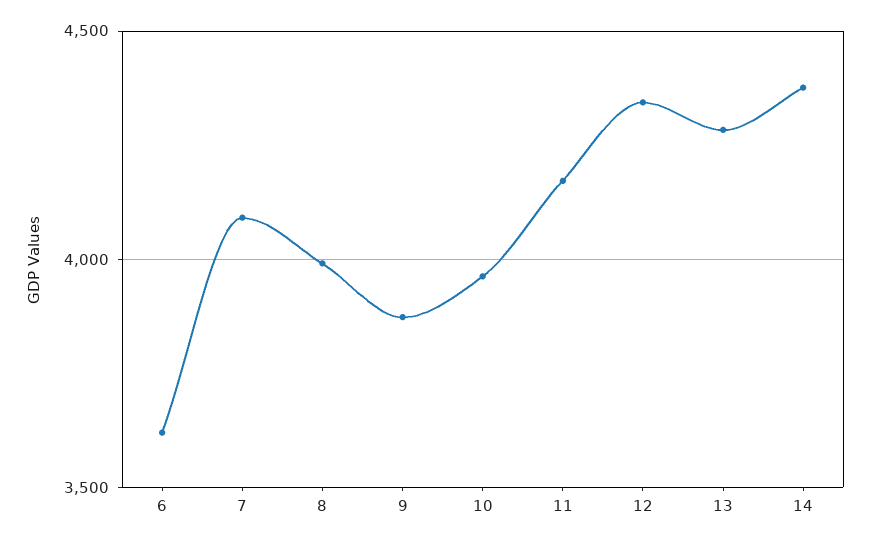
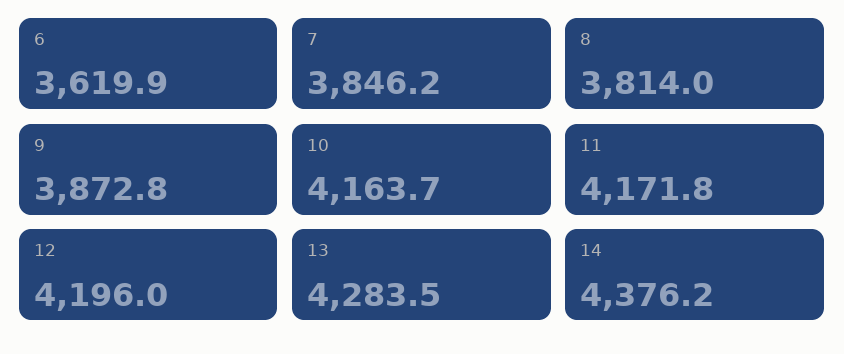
  {
    "6": 3619.9,
-   "7": 4100,
+   "7": 3846.2,
-   "8": 4000,
+   "8": 3814,
    "9": 3872.8,
-   "10": 3950,
+   "10": 4163.7,
    "11": 4171.8,
-   "12": 4350,
+   "12": 4196,
    "13": 4283.5,
    "14": 4376.2
  }

